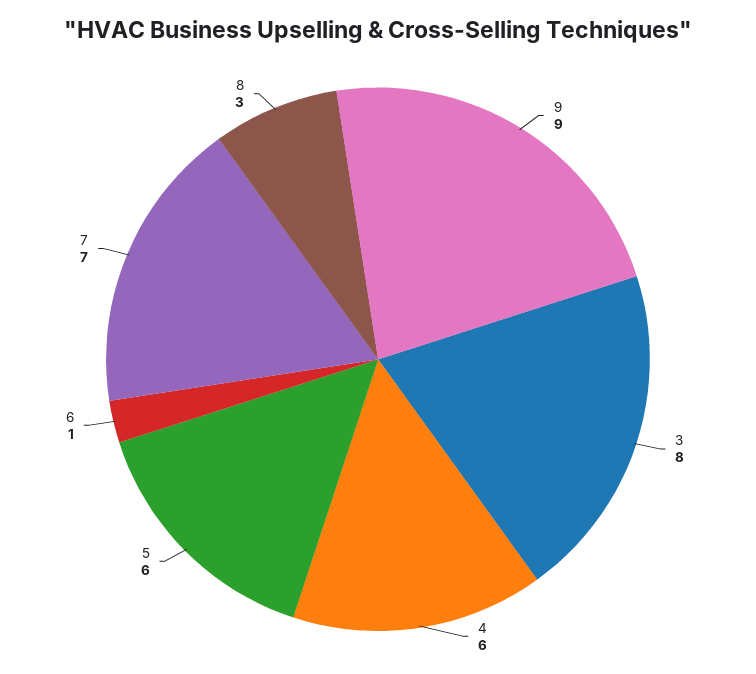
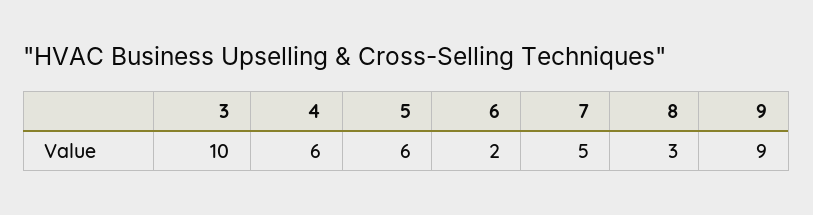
  {
    "9": 9,
-   "3": 8,
+   "3": 10,
    "4": 6,
    "5": 6,
-   "6": 1,
+   "6": 2,
-   "7": 7,
+   "7": 5,
    "8": 3
  }

